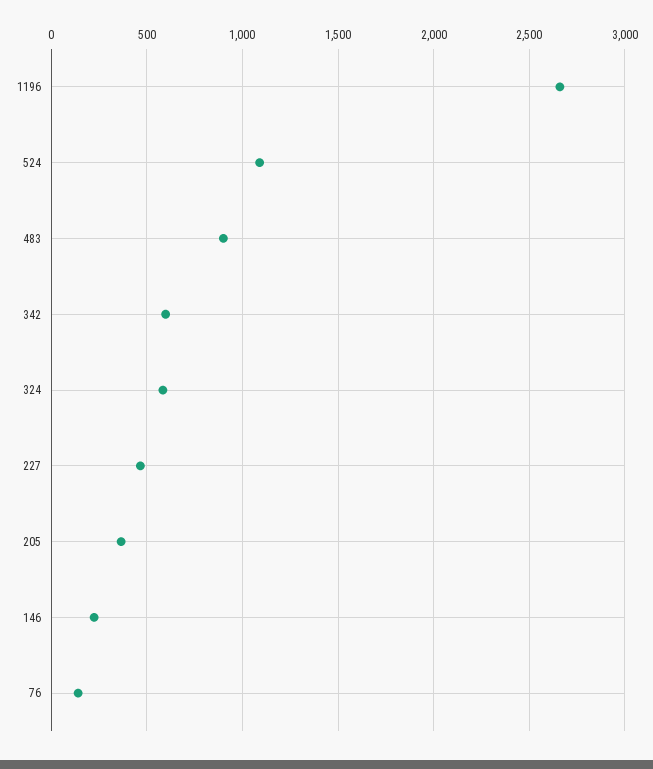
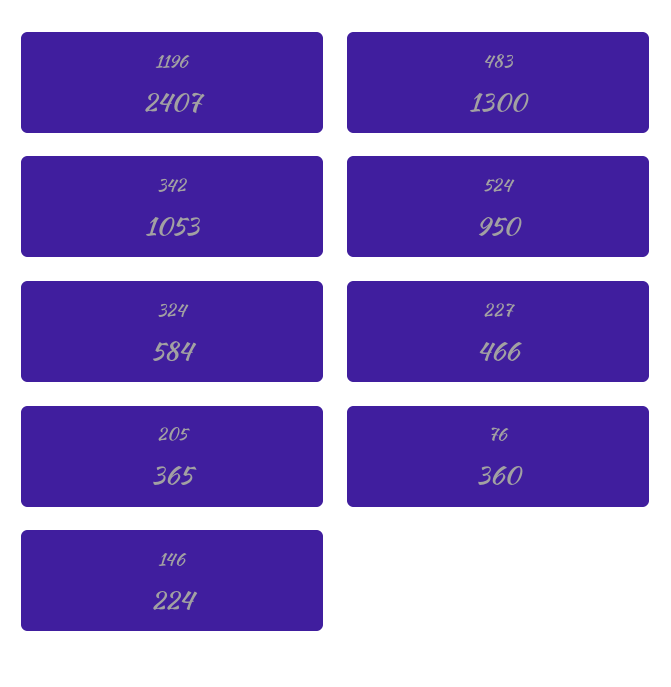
  {
-   "1196": 2650,
+   "1196": 2407,
-   "524": 1100,
+   "524": 950,
-   "483": 900,
+   "483": 1300,
-   "342": 600,
+   "342": 1053,
    "324": 584,
    "227": 466,
    "205": 365,
    "146": 224,
-   "76": 150
+   "76": 360
  }

